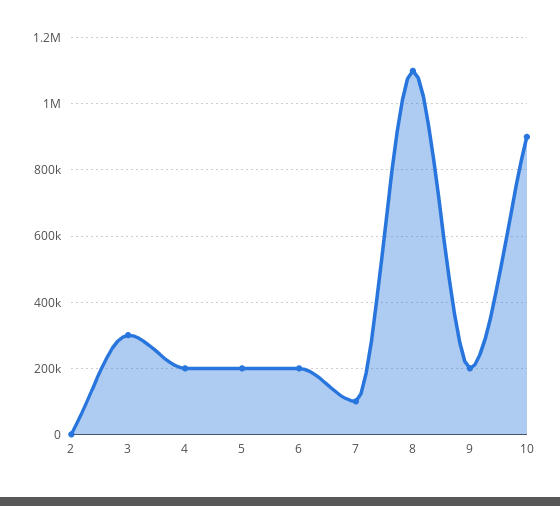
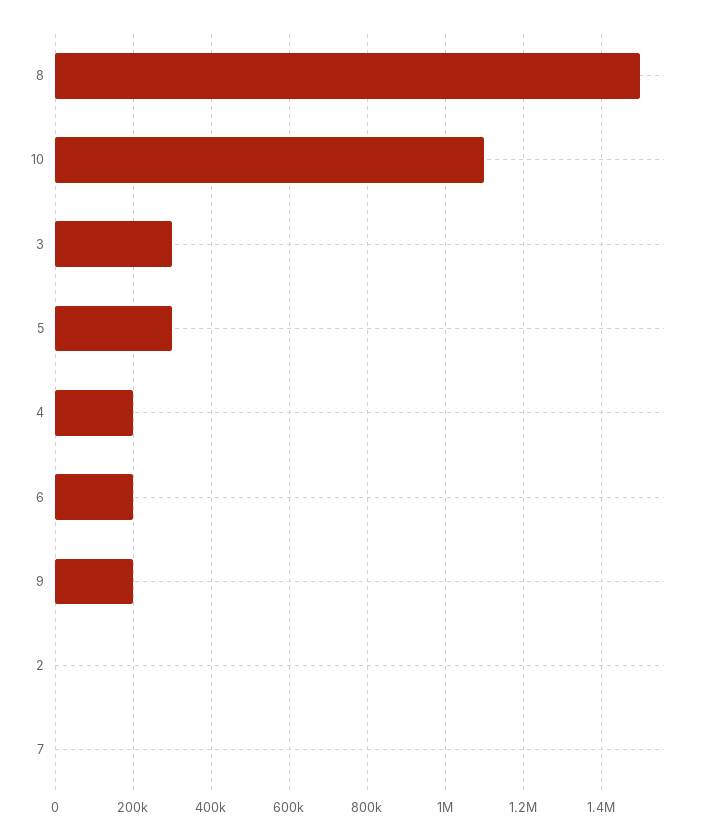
  {
    "2": 0,
    "3": 300000,
    "4": 200000,
-   "5": 200000,
+   "5": 300000,
    "6": 200000,
-   "7": 100000,
+   "7": 0,
-   "8": 1100000,
+   "8": 1500000,
    "9": 200000,
-   "10": 900000
+   "10": 1100000
  }

